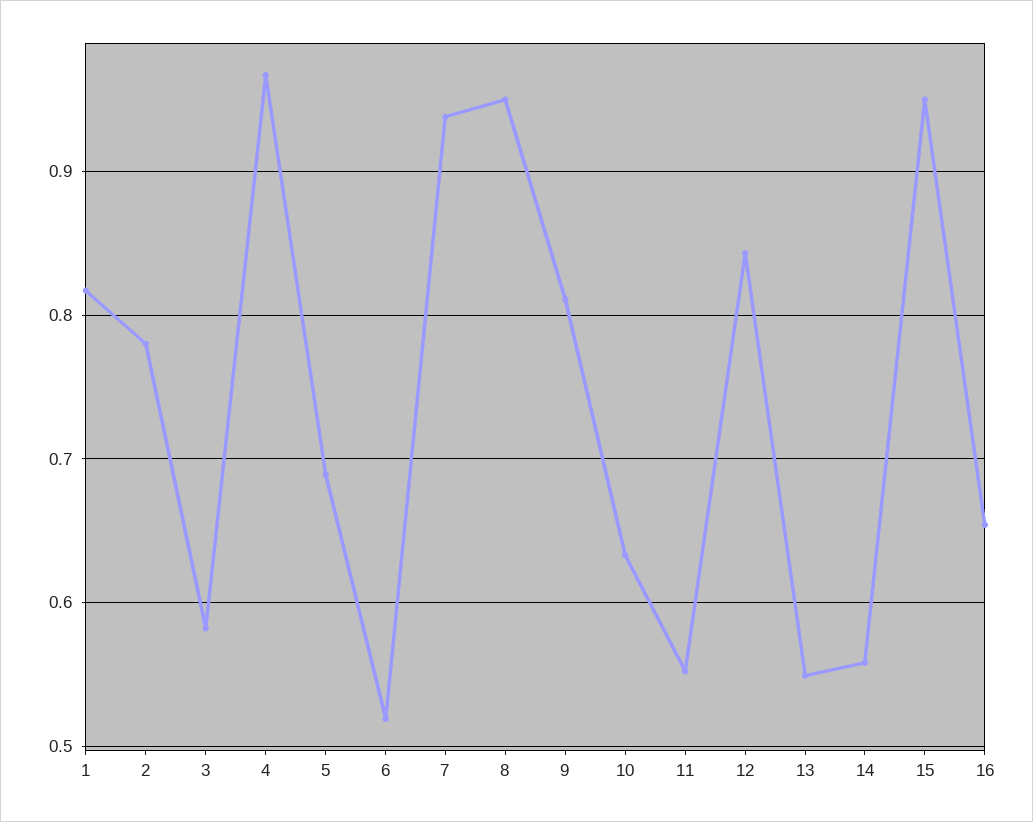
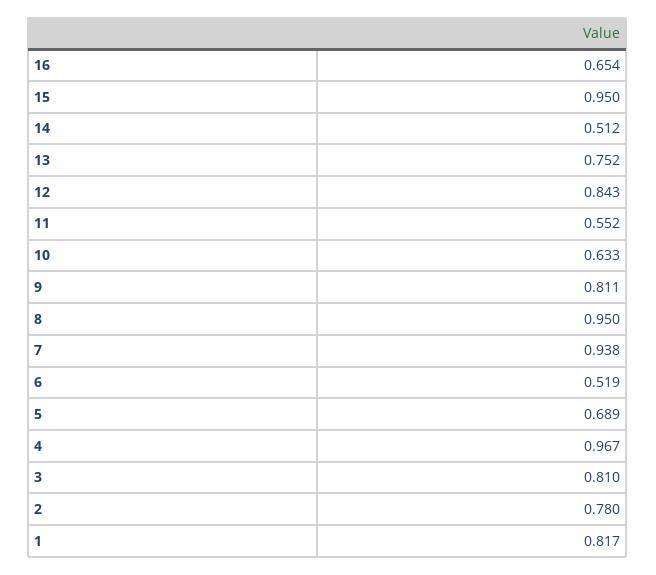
  {
    "1": 0.817,
    "2": 0.78,
-   "3": 0.58,
+   "3": 0.81,
    "4": 0.967,
    "5": 0.689,
    "6": 0.519,
    "7": 0.938,
    "8": 0.95,
    "9": 0.811,
    "10": 0.633,
    "11": 0.552,
    "12": 0.843,
-   "13": 0.55,
+   "13": 0.752,
-   "14": 0.56,
+   "14": 0.512,
    "15": 0.95,
    "16": 0.654
  }

